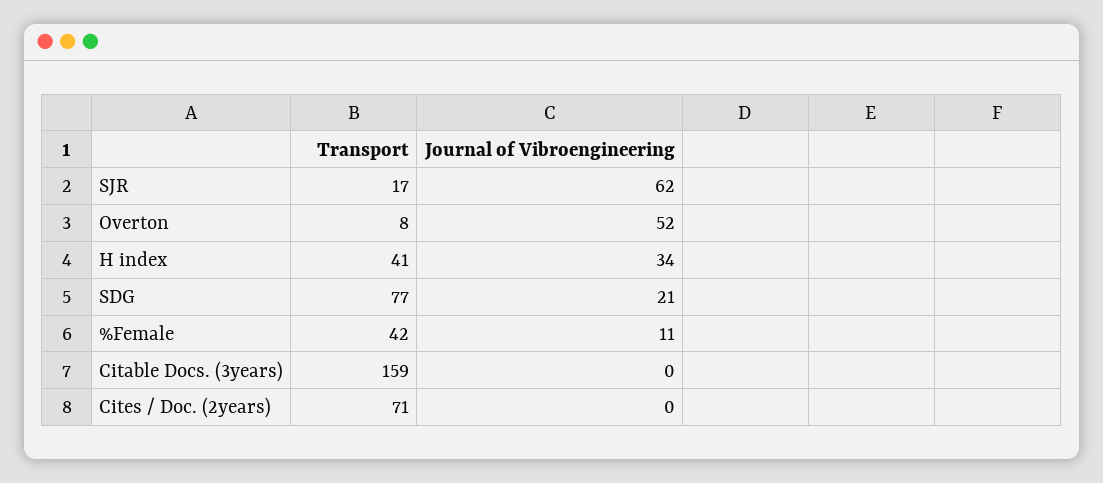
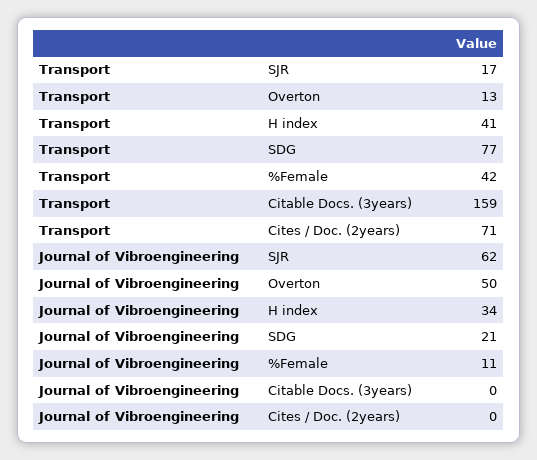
  {
    "Transport": {
      "SJR": 17,
-     "Overton": 8,
+     "Overton": 13,
      "H index": 41,
      "SDG": 77,
      "%Female": 42,
      "Citable Docs. (3years)": 159,
      "Cites / Doc. (2years)": 71
    },
    "Journal of Vibroengineering": {
      "SJR": 62,
-     "Overton": 52,
+     "Overton": 50,
      "H index": 34,
      "SDG": 21,
      "%Female": 11,
      "Citable Docs. (3years)": 0,
      "Cites / Doc. (2years)": 0
    }
  }

